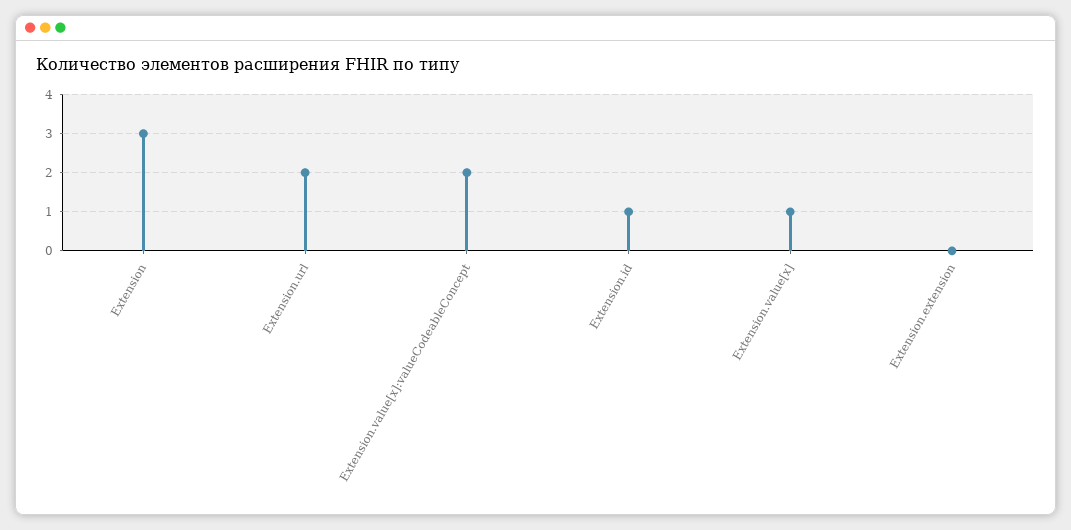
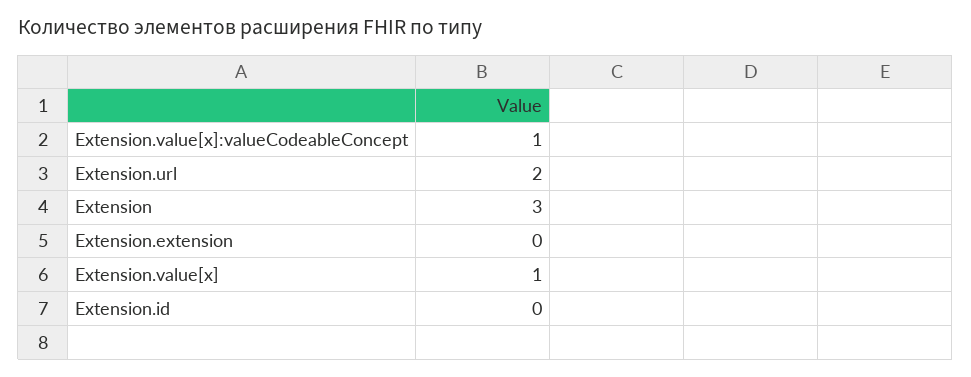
  {
    "Extension": 3,
    "Extension.url": 2,
-   "Extension.value[x]:valueCodeableConcept": 2,
+   "Extension.value[x]:valueCodeableConcept": 1,
-   "Extension.id": 1,
+   "Extension.id": 0,
    "Extension.value[x]": 1,
    "Extension.extension": 0
  }

